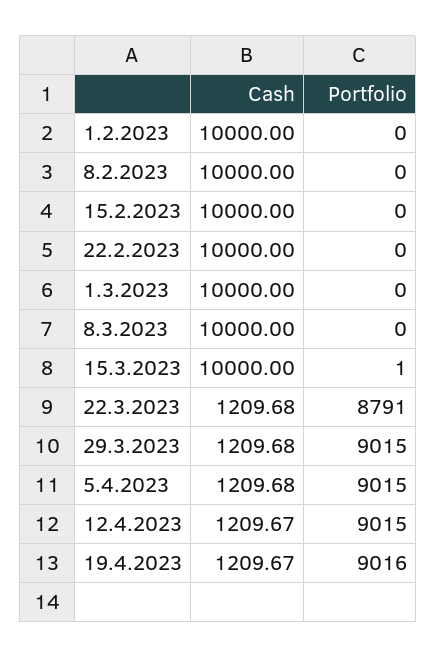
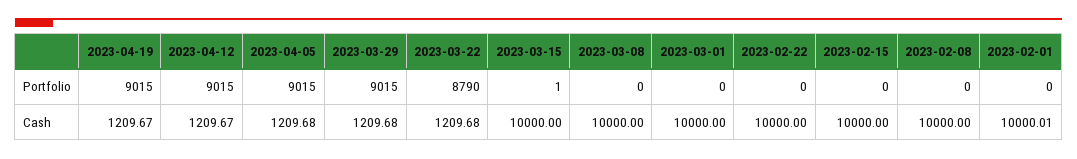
  {
    "Cash": {
-     "1.2.2023": 10000,
+     "1.2.2023": 10000.01,
      "8.2.2023": 10000,
      "15.2.2023": 10000,
      "22.2.2023": 10000,
      "1.3.2023": 10000,
      "8.3.2023": 10000,
      "15.3.2023": 10000,
      "22.3.2023": 1209.68,
      "29.3.2023": 1209.68,
      "5.4.2023": 1209.68,
      "12.4.2023": 1209.67,
      "19.4.2023": 1209.67
    },
    "Portfolio": {
      "1.2.2023": 0,
      "8.2.2023": 0,
      "15.2.2023": 0,
      "22.2.2023": 0,
      "1.3.2023": 0,
      "8.3.2023": 0,
      "15.3.2023": 1,
-     "22.3.2023": 8791,
+     "22.3.2023": 8790,
      "29.3.2023": 9015,
      "5.4.2023": 9015,
      "12.4.2023": 9015,
-     "19.4.2023": 9016
+     "19.4.2023": 9015
    }
  }

